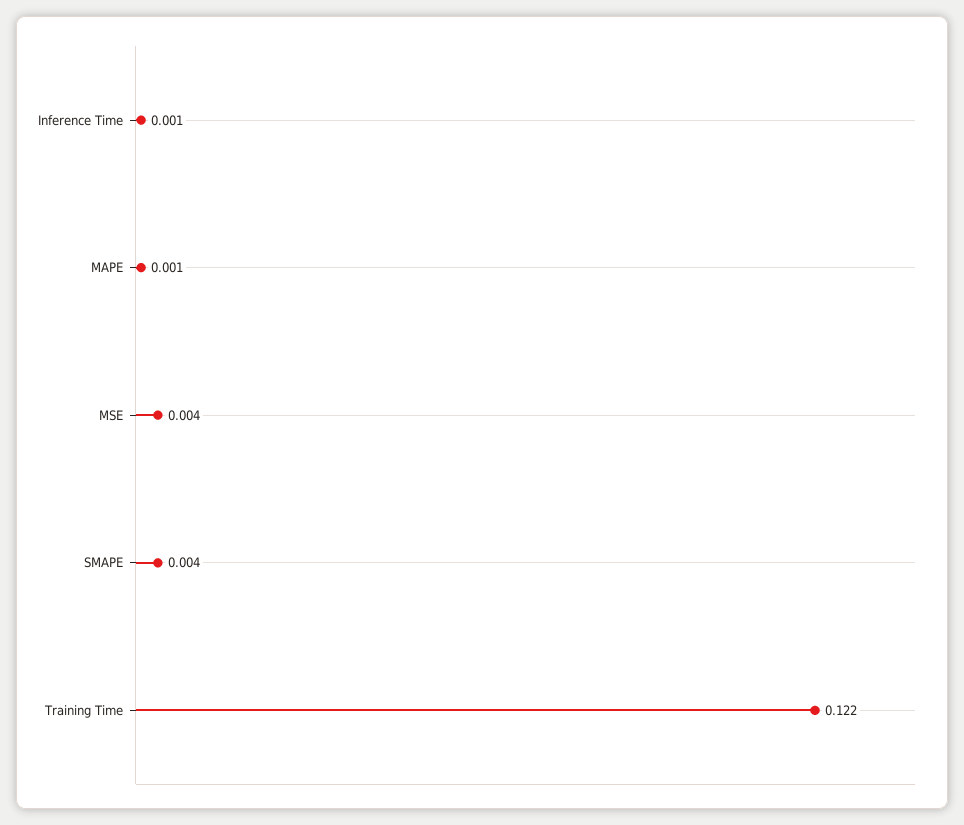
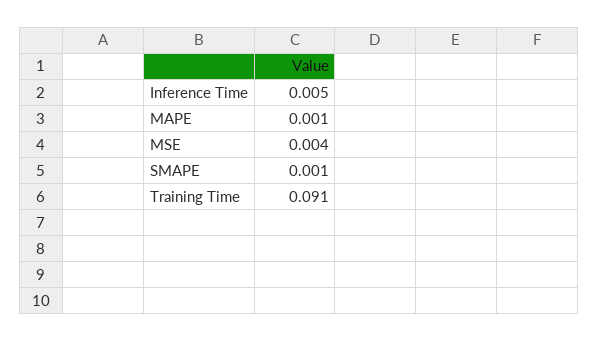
  {
-   "Inference Time": 0.001,
+   "Inference Time": 0.005,
    "MAPE": 0.001,
    "MSE": 0.004,
-   "SMAPE": 0.004,
+   "SMAPE": 0.001,
-   "Training Time": 0.122
+   "Training Time": 0.091
  }

